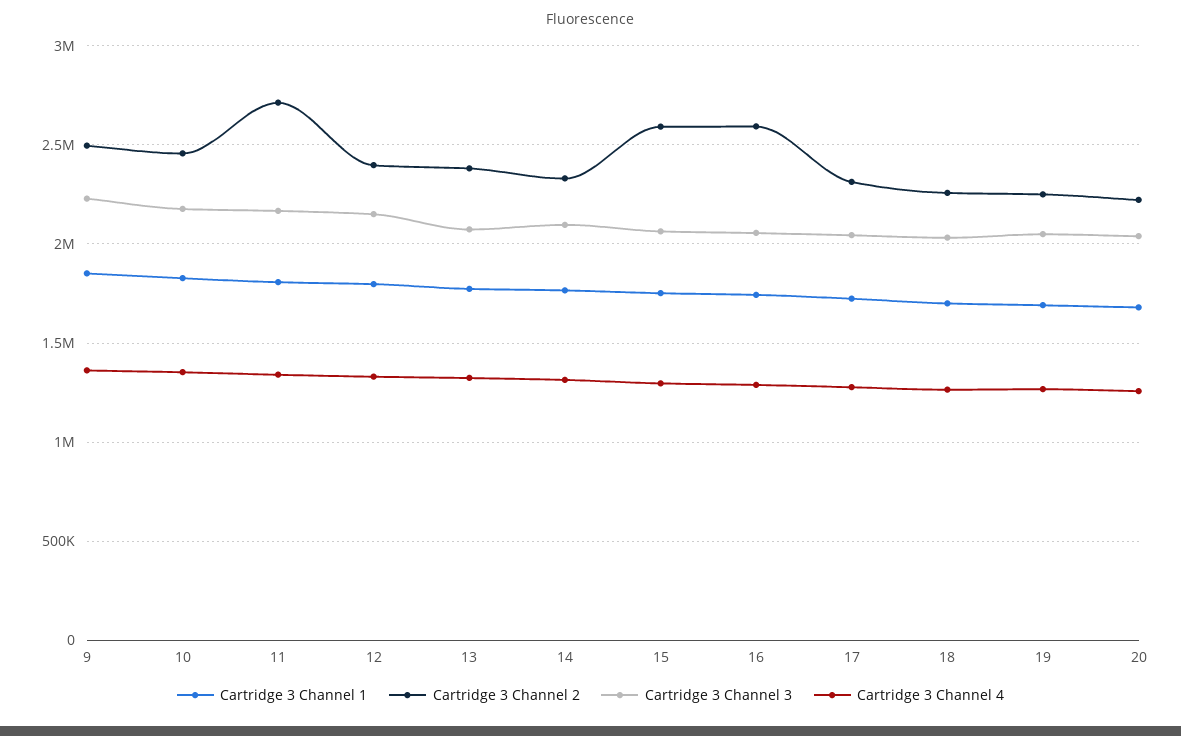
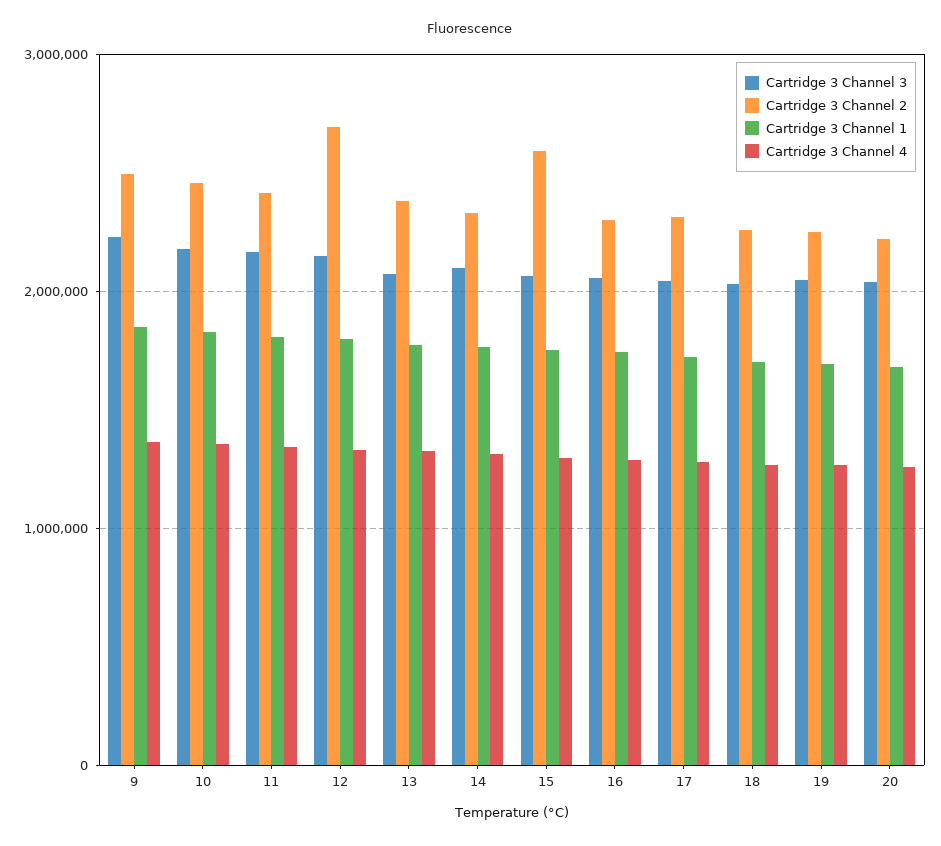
  {
    "Cartridge 3 Channel 1": {
      "9": 1850000,
      "10": 1850000,
      "11": 1800000,
      "12": 1800000,
      "13": 1750000,
      "14": 1750000,
      "15": 1750000,
      "16": 1750000,
      "17": 1700000,
      "18": 1700000,
      "19": 1700000,
      "20": 1700000
    },
    "Cartridge 3 Channel 2": {
      "9": 2500000,
      "10": 2450000,
-     "11": 2700000,
+     "11": 2400000,
-     "12": 2400000,
+     "12": 2700000,
      "13": 2400000,
      "14": 2350000,
      "15": 2600000,
-     "16": 2600000,
+     "16": 2300000,
      "17": 2300000,
      "18": 2250000,
      "19": 2250000,
      "20": 2200000
    },
    "Cartridge 3 Channel 3": {
      "9": 2250000,
      "10": 2200000,
      "11": 2150000,
      "12": 2150000,
      "13": 2050000,
      "14": 2100000,
      "15": 2050000,
      "16": 2050000,
      "17": 2050000,
      "18": 2050000,
      "19": 2050000,
      "20": 2050000
    },
    "Cartridge 3 Channel 4": {
      "9": 1350000,
      "10": 1350000,
      "11": 1350000,
      "12": 1350000,
      "13": 1300000,
      "14": 1300000,
      "15": 1300000,
      "16": 1300000,
      "17": 1300000,
      "18": 1250000,
      "19": 1250000,
      "20": 1250000
    }
  }

